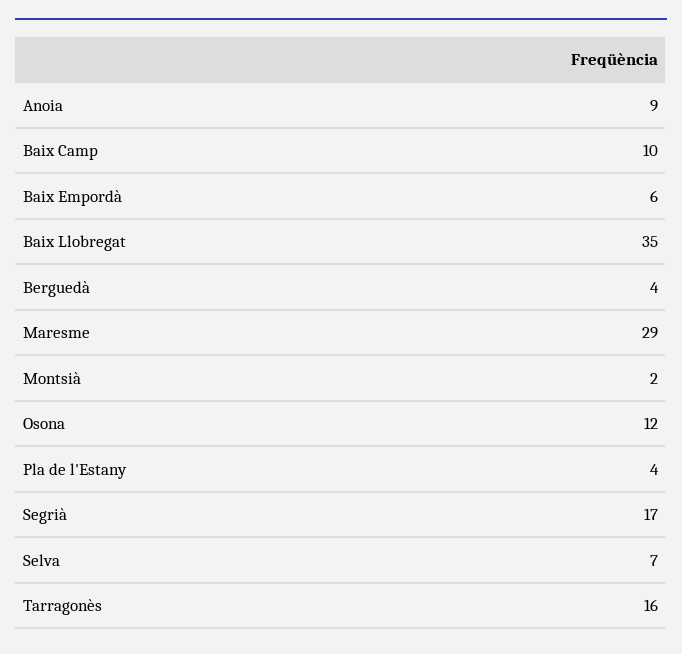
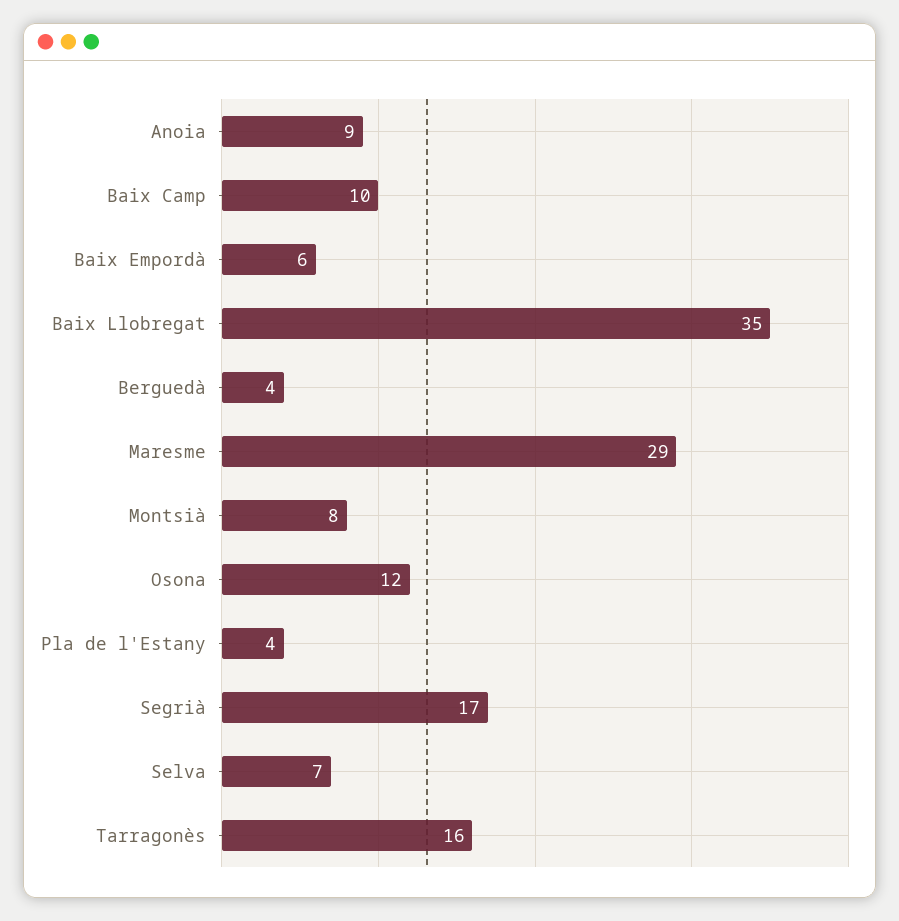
  {
    "Anoia": 9,
    "Baix Camp": 10,
    "Baix Empordà": 6,
    "Baix Llobregat": 35,
    "Berguedà": 4,
    "Maresme": 29,
-   "Montsià": 2,
+   "Montsià": 8,
    "Osona": 12,
    "Pla de l'Estany": 4,
    "Segrià": 17,
    "Selva": 7,
    "Tarragonès": 16
  }

